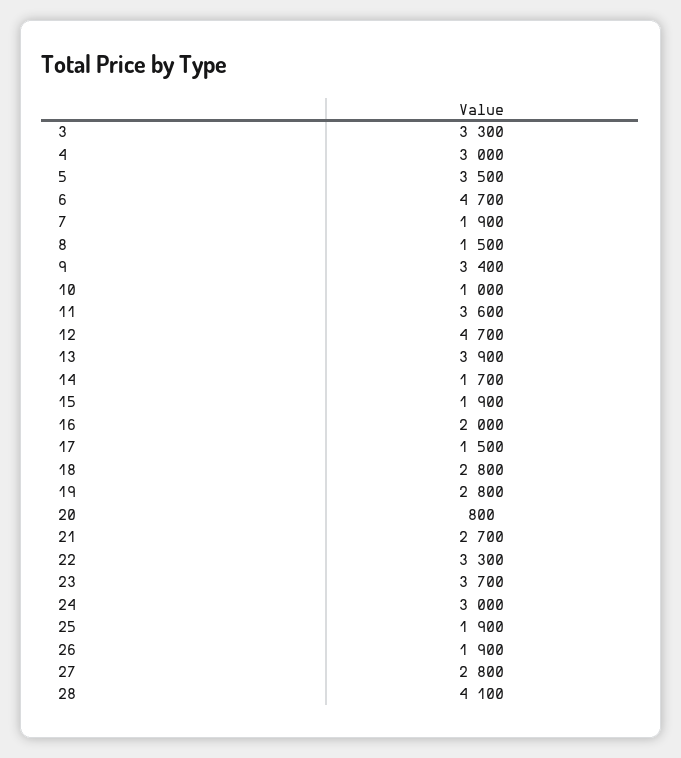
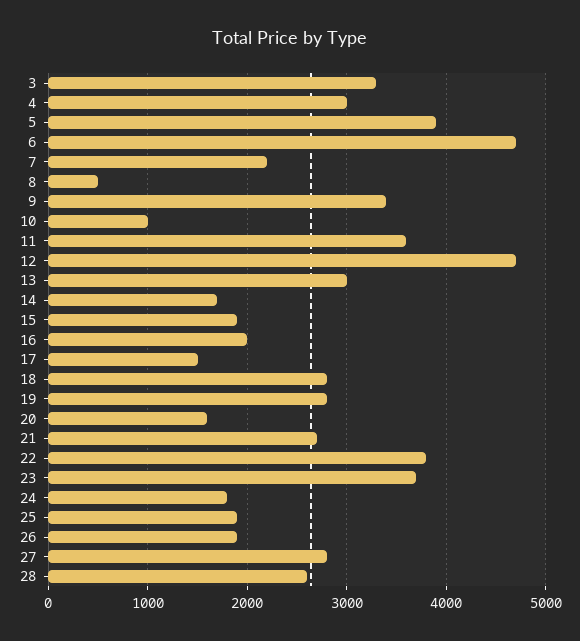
  {
    "3": 3300,
    "4": 3000,
-   "5": 3500,
+   "5": 3900,
    "6": 4700,
-   "7": 1900,
+   "7": 2200,
-   "8": 1500,
+   "8": 500,
    "9": 3400,
    "10": 1000,
    "11": 3600,
    "12": 4700,
-   "13": 3900,
+   "13": 3000,
    "14": 1700,
    "15": 1900,
    "16": 2000,
    "17": 1500,
    "18": 2800,
    "19": 2800,
-   "20": 800,
+   "20": 1600,
    "21": 2700,
-   "22": 3300,
+   "22": 3800,
    "23": 3700,
-   "24": 3000,
+   "24": 1800,
    "25": 1900,
    "26": 1900,
    "27": 2800,
-   "28": 4100
+   "28": 2600
  }

